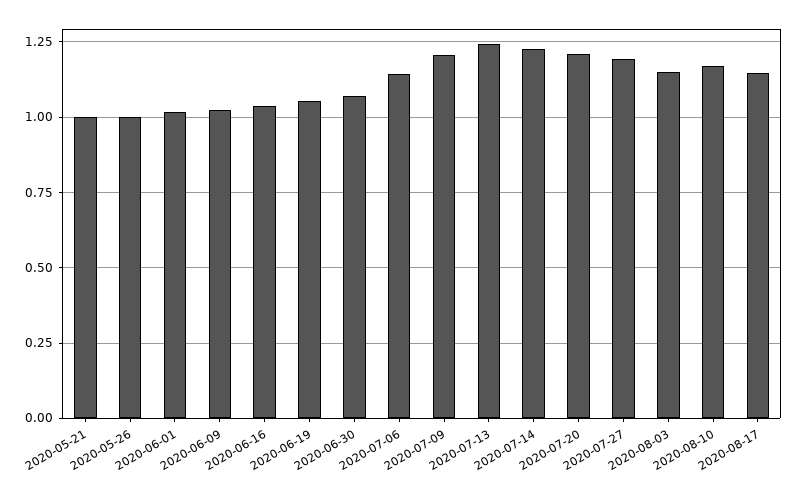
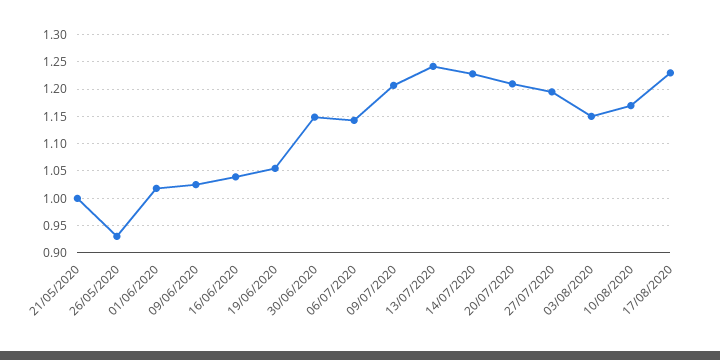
  {
    "2020-05-21": 1,
-   "2020-05-26": 1,
+   "2020-05-26": 0.925,
    "2020-06-01": 1.025,
    "2020-06-09": 1.025,
    "2020-06-16": 1.05,
    "2020-06-19": 1.05,
-   "2020-06-30": 1.075,
+   "2020-06-30": 1.15,
    "2020-07-06": 1.15,
    "2020-07-09": 1.2,
    "2020-07-13": 1.25,
    "2020-07-14": 1.225,
    "2020-07-20": 1.2,
    "2020-07-27": 1.2,
    "2020-08-03": 1.15,
    "2020-08-10": 1.175,
-   "2020-08-17": 1.15
+   "2020-08-17": 1.225
  }

